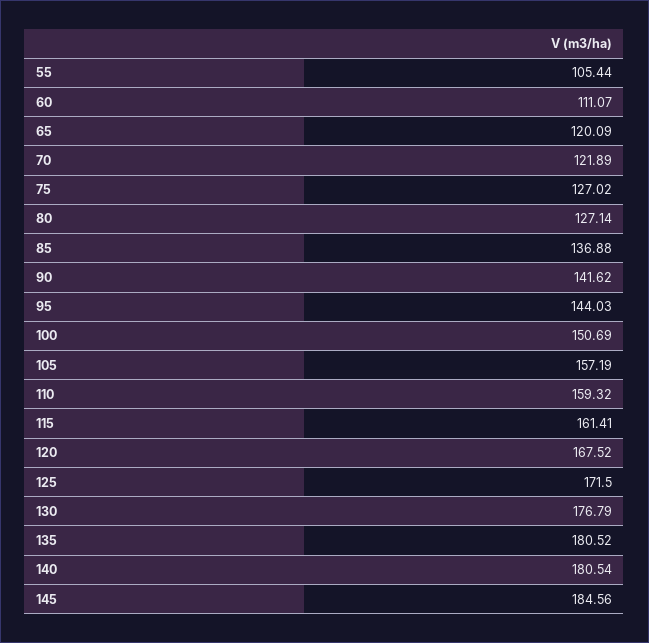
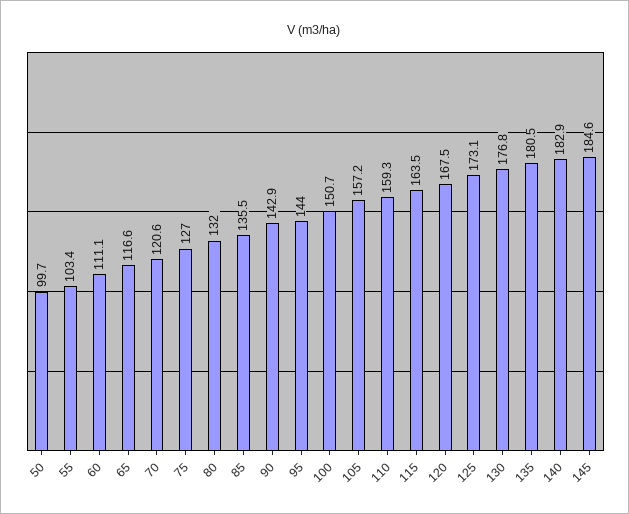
  {
-   "55": 105.44,
+   "55": 103.4,
    "60": 111.07,
-   "65": 120.09,
+   "65": 116.6,
-   "70": 121.89,
+   "70": 120.6,
    "75": 127.02,
-   "80": 127.14,
+   "80": 132,
-   "85": 136.88,
+   "85": 135.5,
-   "90": 141.62,
+   "90": 142.9,
    "95": 144.03,
    "100": 150.69,
    "105": 157.19,
    "110": 159.32,
-   "115": 161.41,
+   "115": 163.5,
    "120": 167.52,
-   "125": 171.5,
+   "125": 173.1,
    "130": 176.79,
    "135": 180.52,
-   "140": 180.54,
+   "140": 182.9,
-   "145": 184.56
+   "145": 184.56,
+   "50": 99.7
  }

